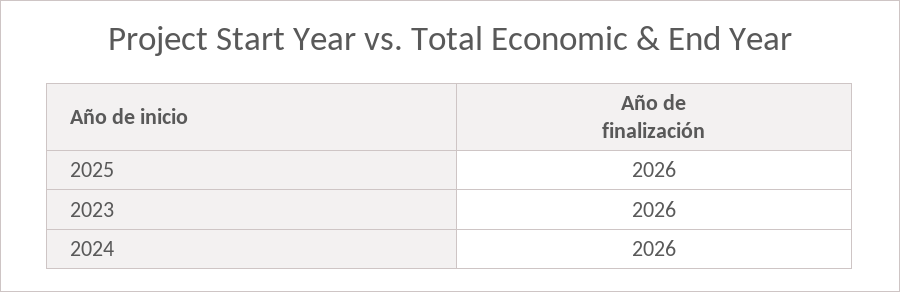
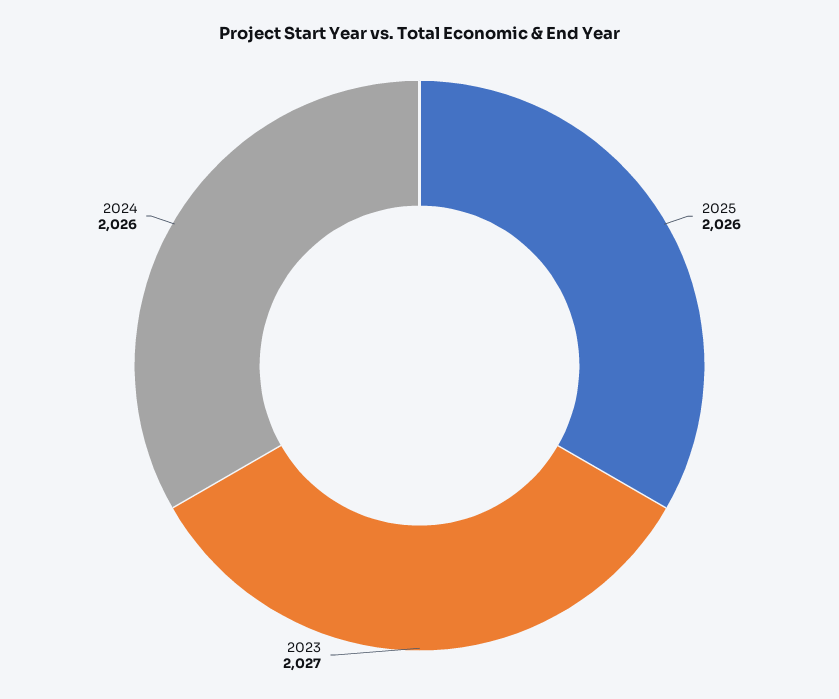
  {
    "2025": 2026,
-   "2023": 2026,
+   "2023": 2027,
    "2024": 2026
  }

